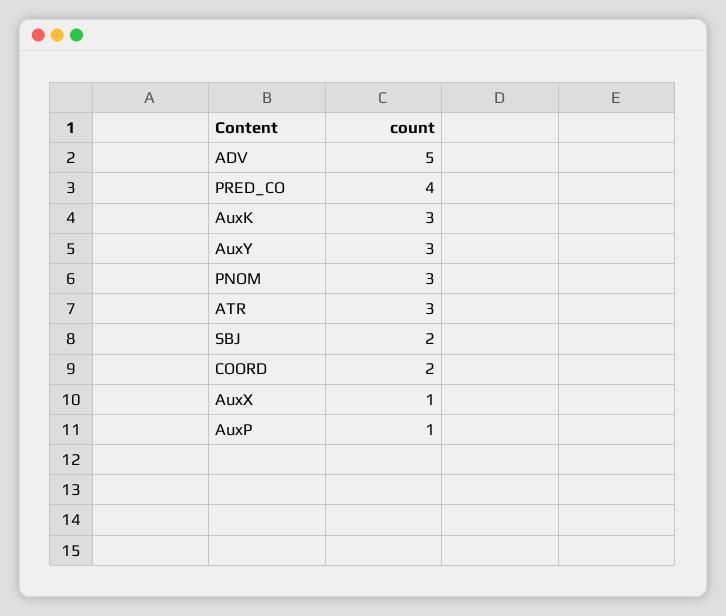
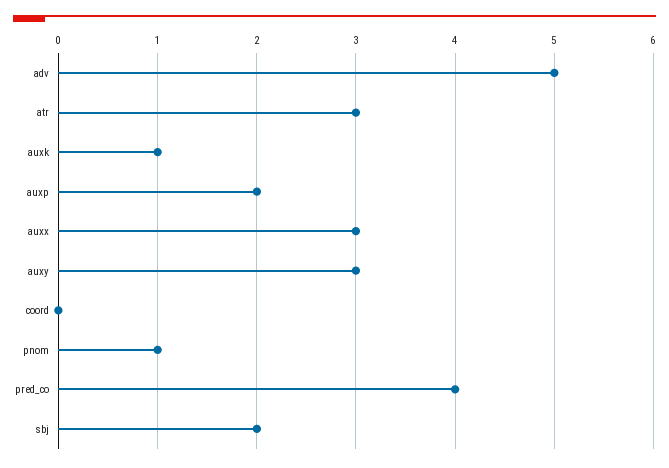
  {
    "ADV": 5,
    "PRED_CO": 4,
-   "AuxK": 3,
+   "AuxK": 1,
    "AuxY": 3,
-   "PNOM": 3,
+   "PNOM": 1,
    "ATR": 3,
    "SBJ": 2,
-   "COORD": 2,
+   "COORD": 0,
-   "AuxX": 1,
+   "AuxX": 3,
-   "AuxP": 1
+   "AuxP": 2
  }

